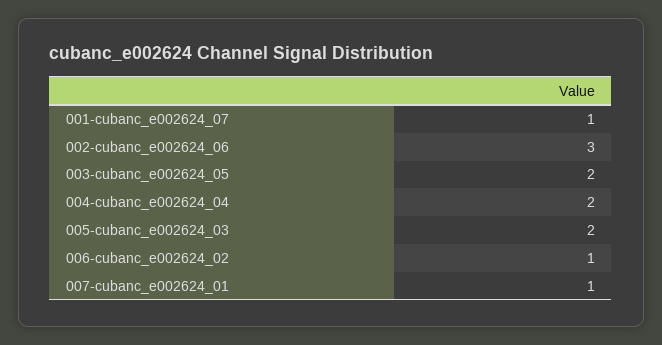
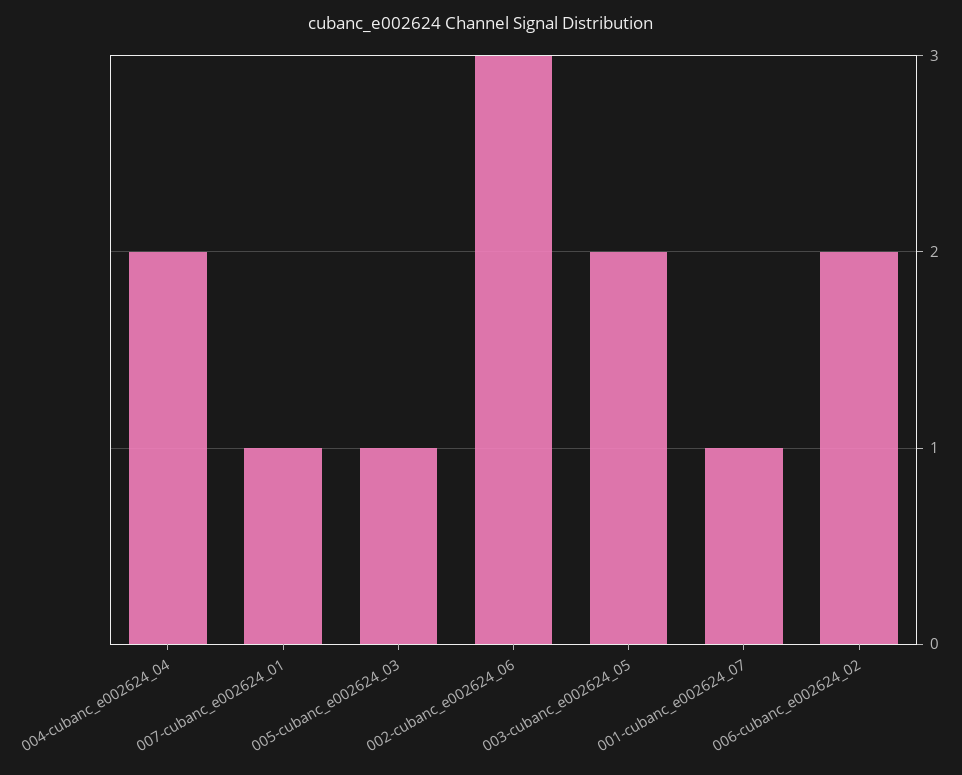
  {
    "001-cubanc_e002624_07": 1,
    "002-cubanc_e002624_06": 3,
    "003-cubanc_e002624_05": 2,
    "004-cubanc_e002624_04": 2,
-   "005-cubanc_e002624_03": 2,
+   "005-cubanc_e002624_03": 1,
-   "006-cubanc_e002624_02": 1,
+   "006-cubanc_e002624_02": 2,
    "007-cubanc_e002624_01": 1
  }

